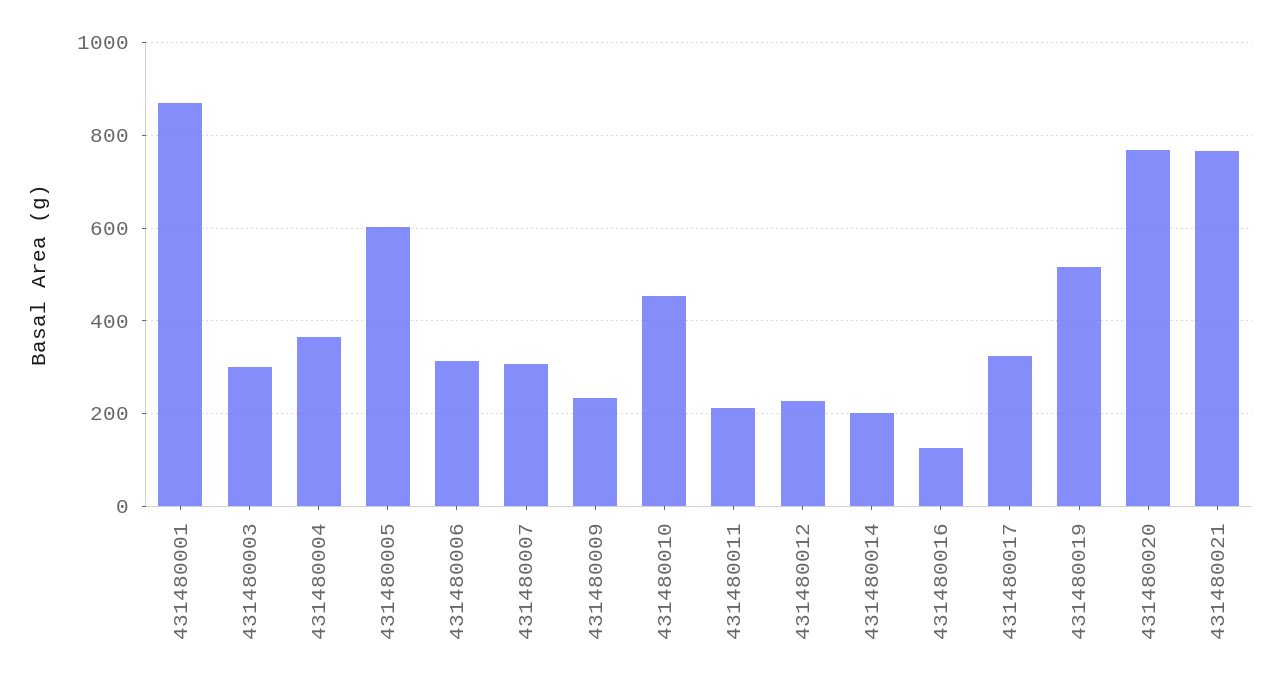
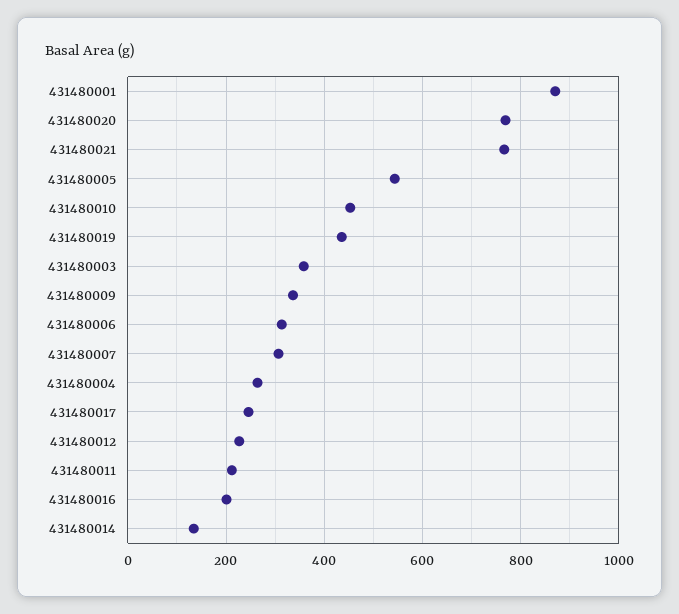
  {
    "431480001": 880,
-   "431480003": 300,
+   "431480003": 360,
-   "431480004": 360,
+   "431480004": 260,
-   "431480005": 600,
+   "431480005": 540,
    "431480006": 320,
    "431480007": 300,
-   "431480009": 240,
+   "431480009": 340,
    "431480010": 460,
    "431480011": 220,
    "431480012": 220,
-   "431480014": 200,
+   "431480014": 140,
-   "431480016": 120,
+   "431480016": 200,
-   "431480017": 320,
+   "431480017": 240,
-   "431480019": 520,
+   "431480019": 440,
    "431480020": 760,
    "431480021": 760
  }

